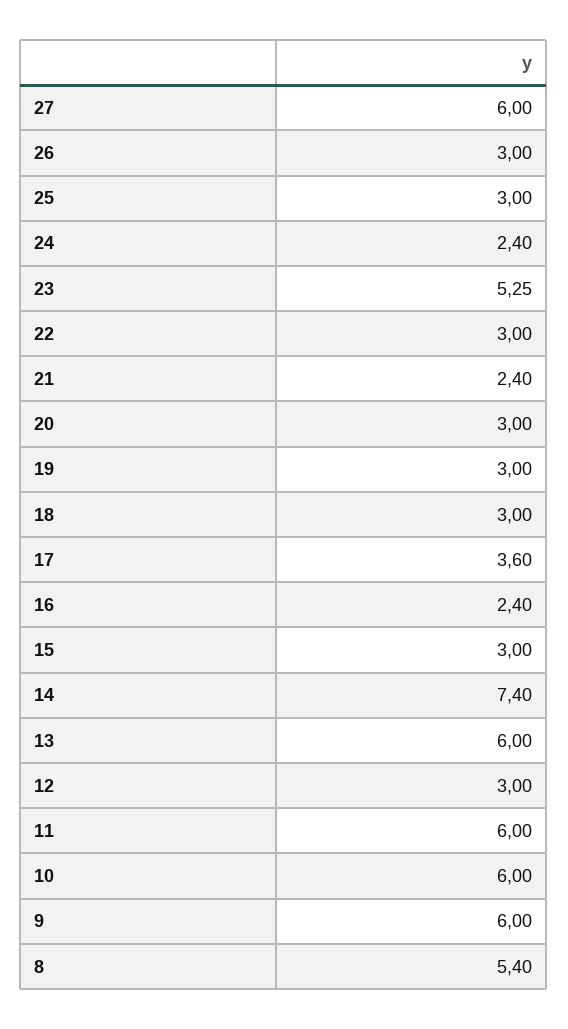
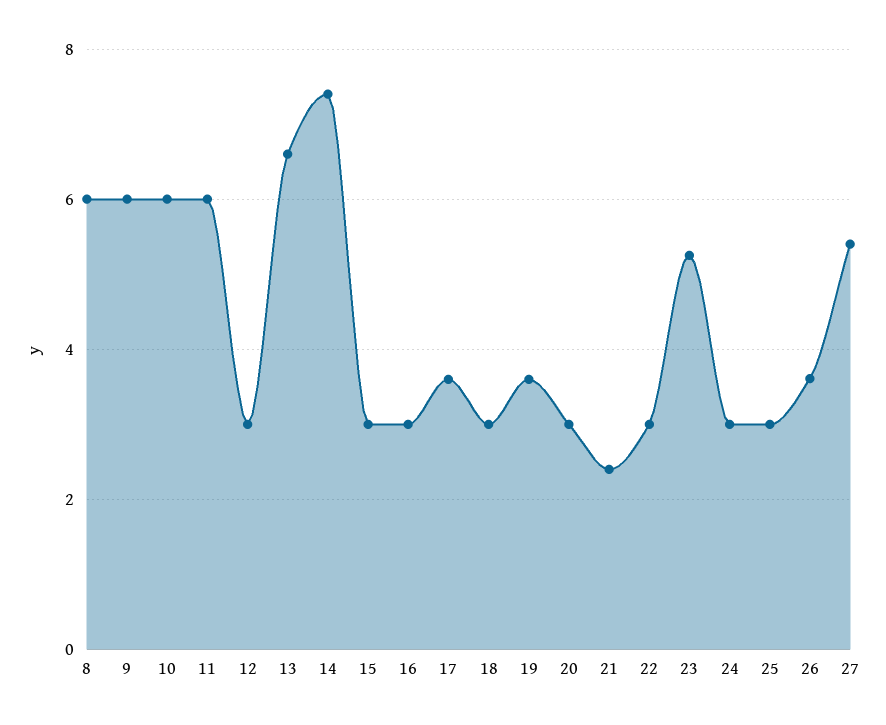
  {
-   "27": 6,
+   "27": 5.4,
-   "26": 3,
+   "26": 3.6,
    "25": 3,
-   "24": 2.4,
+   "24": 3,
    "23": 5.25,
    "22": 3,
    "21": 2.4,
    "20": 3,
-   "19": 3,
+   "19": 3.6,
    "18": 3,
    "17": 3.6,
-   "16": 2.4,
+   "16": 3,
    "15": 3,
    "14": 7.4,
-   "13": 6,
+   "13": 6.6,
    "12": 3,
    "11": 6,
    "10": 6,
    "9": 6,
-   "8": 5.4
+   "8": 6
  }

